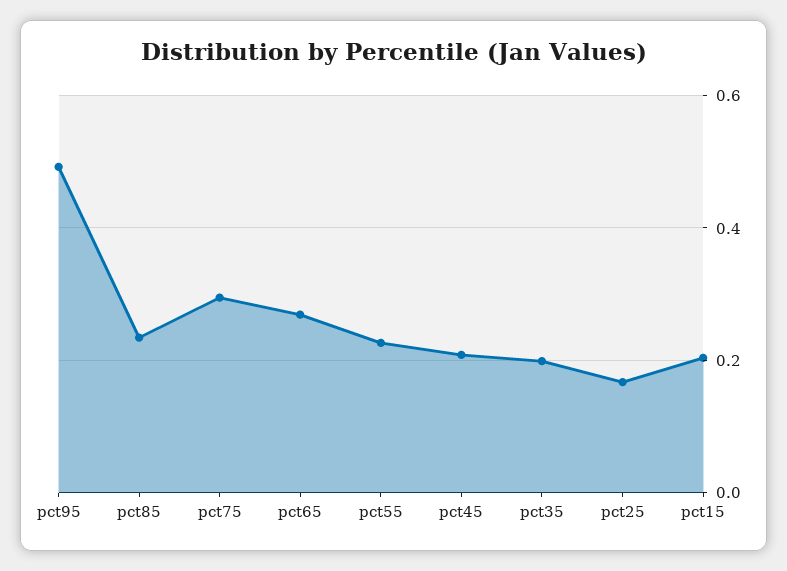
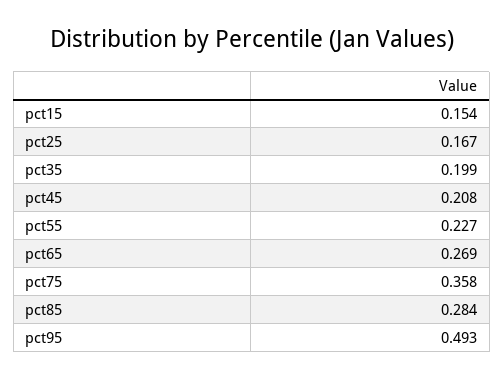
  {
    "pct95": 0.493,
-   "pct85": 0.24,
+   "pct85": 0.284,
-   "pct75": 0.3,
+   "pct75": 0.358,
    "pct65": 0.269,
    "pct55": 0.227,
    "pct45": 0.208,
    "pct35": 0.199,
    "pct25": 0.167,
-   "pct15": 0.2
+   "pct15": 0.154
  }

